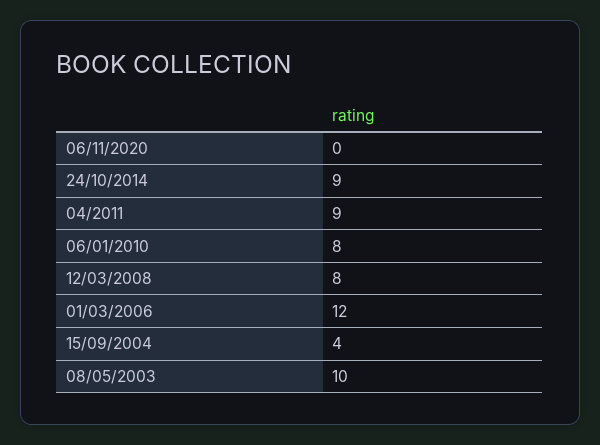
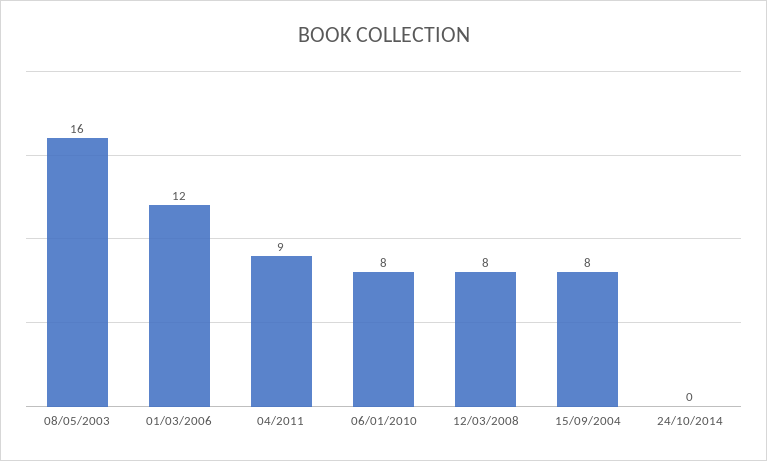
  {
-   "06/11/2020": 0,
-   "24/10/2014": 9,
+   "24/10/2014": 0,
    "04/2011": 9,
    "06/01/2010": 8,
    "12/03/2008": 8,
    "01/03/2006": 12,
-   "15/09/2004": 4,
+   "15/09/2004": 8,
-   "08/05/2003": 10
+   "08/05/2003": 16
  }

